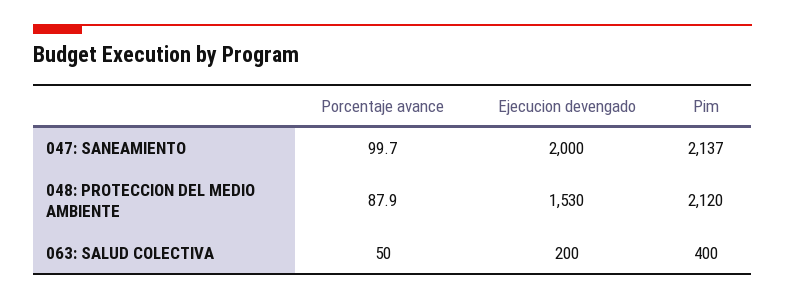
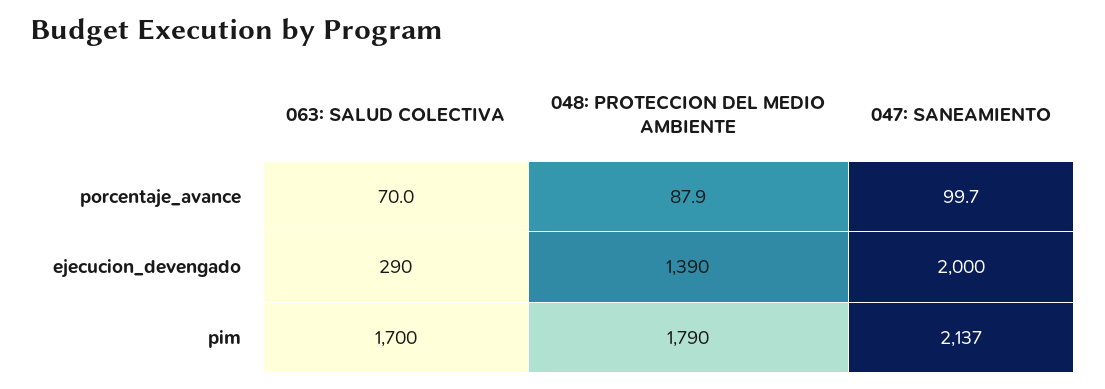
  {
    "Porcentaje avance": {
      "047: SANEAMIENTO": 99.7,
      "048: PROTECCION DEL MEDIO AMBIENTE": 87.9,
-     "063: SALUD COLECTIVA": 50
+     "063: SALUD COLECTIVA": 70
    },
    "Ejecucion devengado": {
      "047: SANEAMIENTO": 2000,
-     "048: PROTECCION DEL MEDIO AMBIENTE": 1530,
+     "048: PROTECCION DEL MEDIO AMBIENTE": 1390,
-     "063: SALUD COLECTIVA": 200
+     "063: SALUD COLECTIVA": 290
    },
    "Pim": {
      "047: SANEAMIENTO": 2137,
-     "048: PROTECCION DEL MEDIO AMBIENTE": 2120,
+     "048: PROTECCION DEL MEDIO AMBIENTE": 1790,
-     "063: SALUD COLECTIVA": 400
+     "063: SALUD COLECTIVA": 1700
    }
  }

